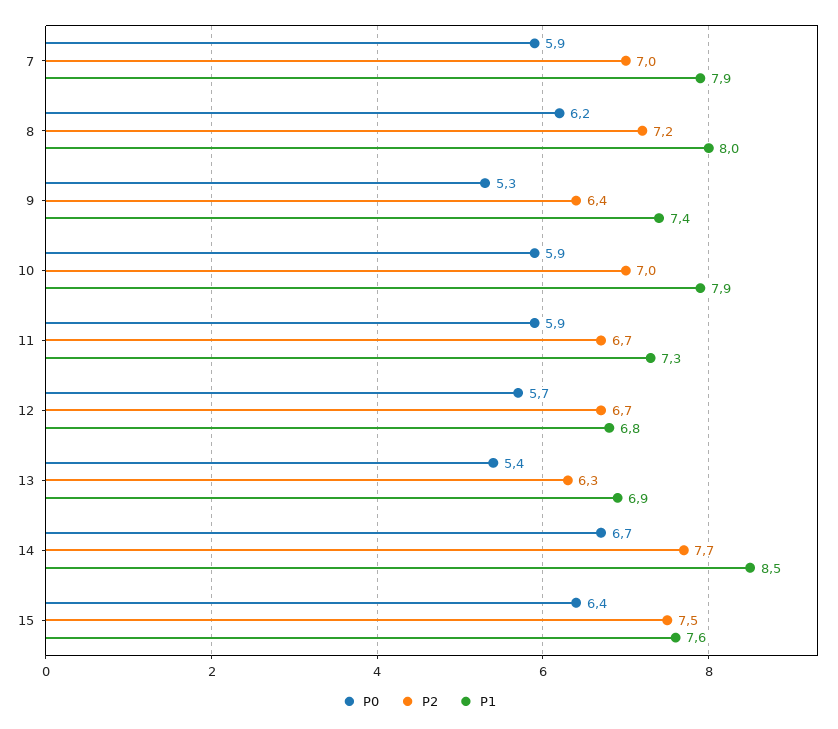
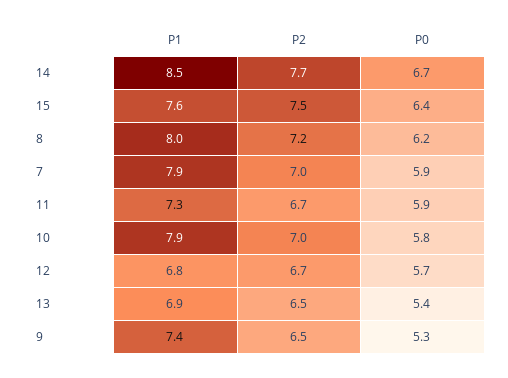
  {
    "P0": {
      "7": 5.9,
      "8": 6.2,
      "9": 5.3,
-     "10": 5.9,
+     "10": 5.8,
      "11": 5.9,
      "12": 5.7,
      "13": 5.4,
      "14": 6.7,
      "15": 6.4
    },
    "P2": {
      "7": 7,
      "8": 7.2,
-     "9": 6.4,
+     "9": 6.5,
      "10": 7,
      "11": 6.7,
      "12": 6.7,
-     "13": 6.3,
+     "13": 6.5,
      "14": 7.7,
      "15": 7.5
    },
    "P1": {
      "7": 7.9,
      "8": 8,
      "9": 7.4,
      "10": 7.9,
      "11": 7.3,
      "12": 6.8,
      "13": 6.9,
      "14": 8.5,
      "15": 7.6
    }
  }

